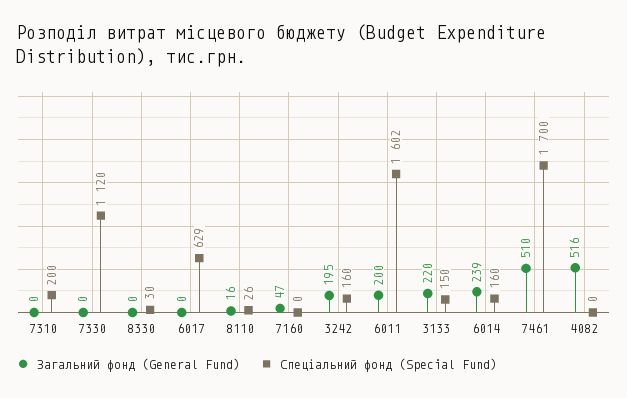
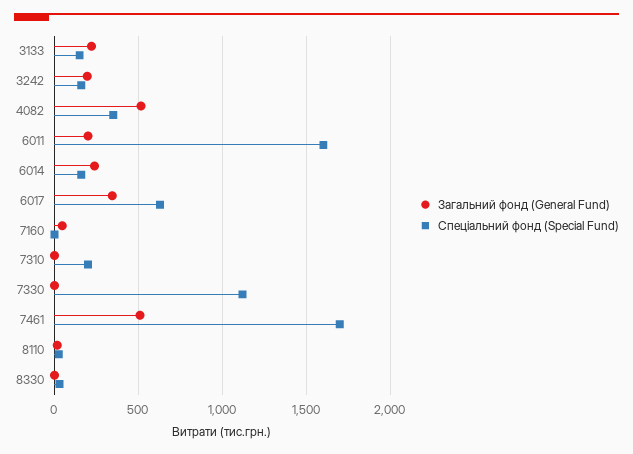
  {
    "Загальний фонд (General Fund)": {
      "7310": 0,
      "7330": 0,
      "8330": 0,
-     "6017": 0,
+     "6017": 350,
      "8110": 16,
      "7160": 47,
      "3242": 195,
      "6011": 200,
      "3133": 220,
      "6014": 239,
      "7461": 510,
      "4082": 516
    },
    "Спеціальний фонд (Special Fund)": {
      "7310": 200,
      "7330": 1120,
      "8330": 30,
      "6017": 629,
      "8110": 26,
      "7160": 0,
      "3242": 160,
      "6011": 1602,
      "3133": 150,
      "6014": 160,
      "7461": 1700,
-     "4082": 0
+     "4082": 350
    }
  }

